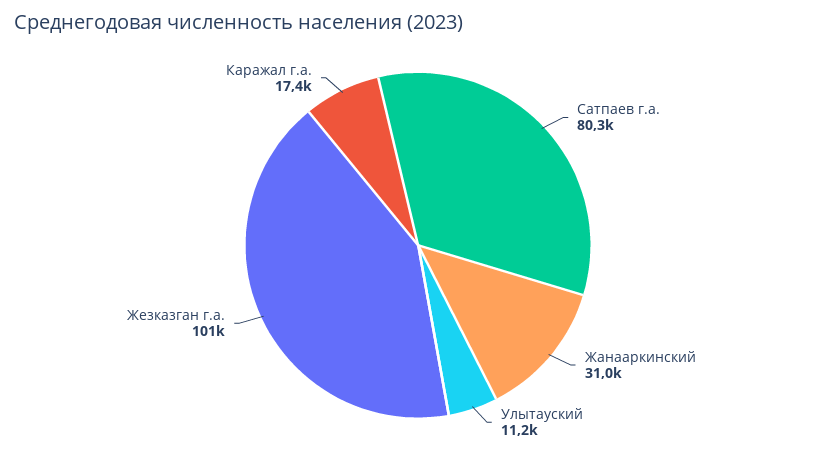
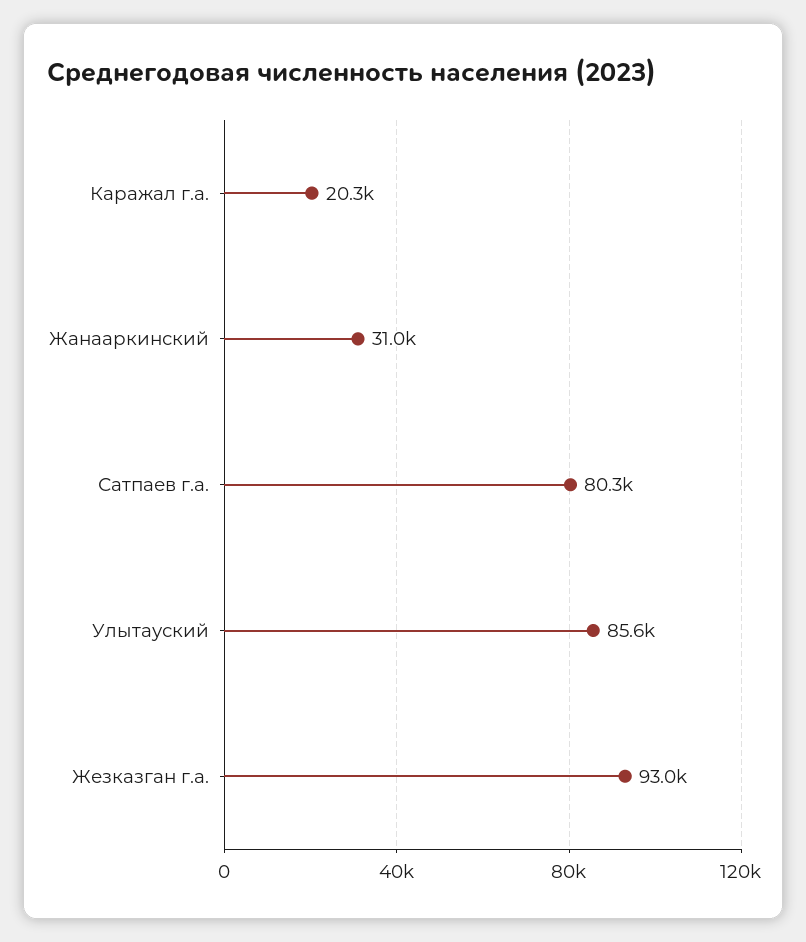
  {
    "Сатпаев г.а.": 80300,
    "Жанааркинский": 31000,
-   "Улытауский": 11200,
+   "Улытауский": 85600,
-   "Жезказган г.а.": 101000,
+   "Жезказган г.а.": 93000,
-   "Каражал г.а.": 17400
+   "Каражал г.а.": 20300
  }

